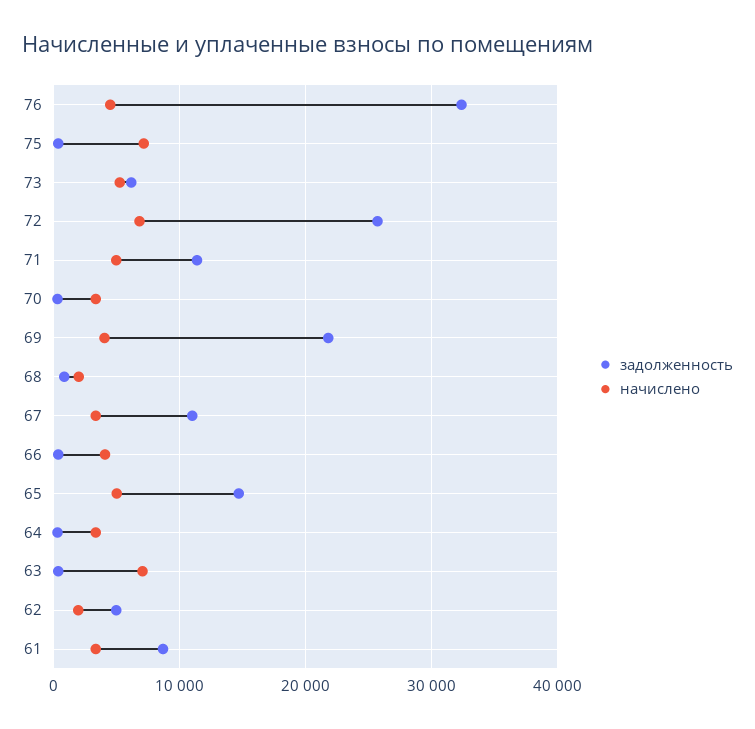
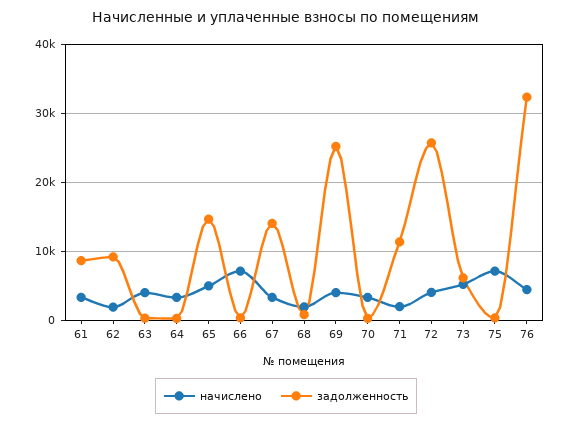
  {
    "задолженность": {
      "76": 32000,
      "75": 0,
      "73": 6000,
      "72": 26000,
      "71": 11000,
      "70": 0,
-     "69": 22000,
+     "69": 25000,
      "68": 1000,
-     "67": 11000,
+     "67": 14000,
      "66": 0,
      "65": 15000,
      "64": 0,
      "63": 0,
-     "62": 5000,
+     "62": 9000,
      "61": 9000
    },
    "начислено": {
      "76": 4000,
      "75": 7000,
      "73": 5000,
-     "72": 7000,
+     "72": 4000,
-     "71": 5000,
+     "71": 2000,
      "70": 3000,
      "69": 4000,
      "68": 2000,
      "67": 3000,
-     "66": 4000,
+     "66": 7000,
      "65": 5000,
      "64": 3000,
-     "63": 7000,
+     "63": 4000,
      "62": 2000,
      "61": 3000
    }
  }

